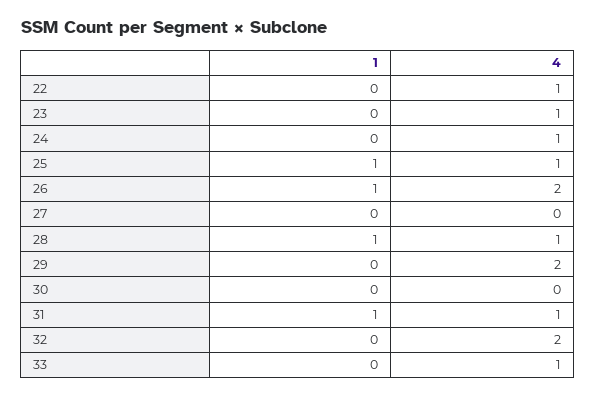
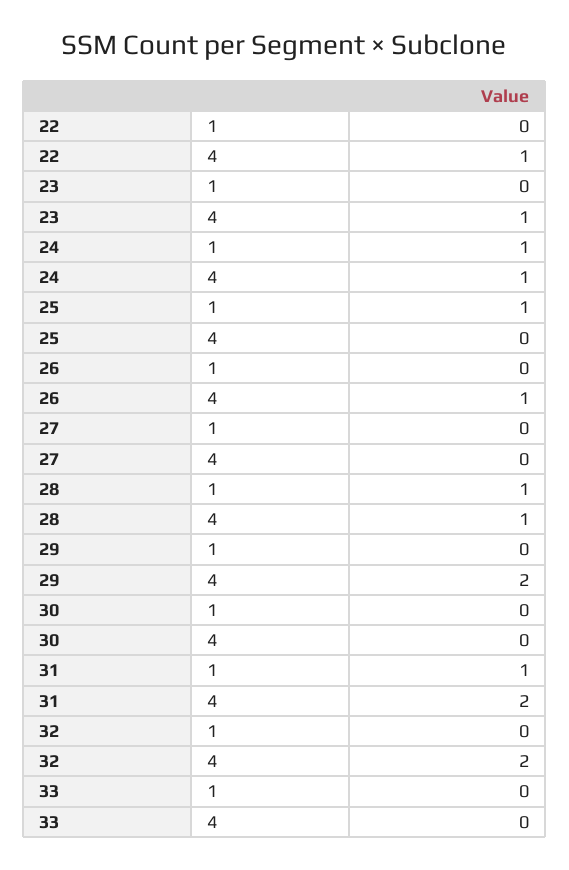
  {
    "1": {
      "22": 0,
      "23": 0,
-     "24": 0,
+     "24": 1,
      "25": 1,
-     "26": 1,
+     "26": 0,
      "27": 0,
      "28": 1,
      "29": 0,
      "30": 0,
      "31": 1,
      "32": 0,
      "33": 0
    },
    "4": {
      "22": 1,
      "23": 1,
      "24": 1,
-     "25": 1,
+     "25": 0,
-     "26": 2,
+     "26": 1,
      "27": 0,
      "28": 1,
      "29": 2,
      "30": 0,
-     "31": 1,
+     "31": 2,
      "32": 2,
-     "33": 1
+     "33": 0
    }
  }

